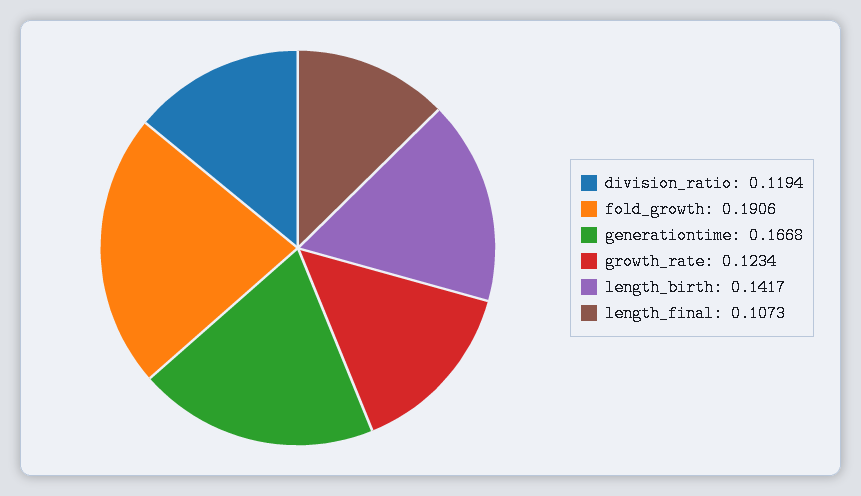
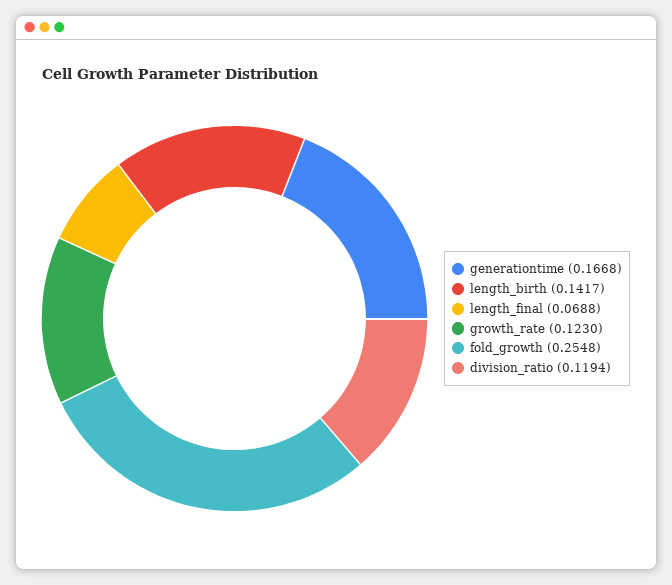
  {
    "division_ratio": 0.1194,
-   "fold_growth": 0.1906,
+   "fold_growth": 0.2548,
    "generationtime": 0.1668,
-   "growth_rate": 0.1234,
+   "growth_rate": 0.123,
    "length_birth": 0.1417,
-   "length_final": 0.1073
+   "length_final": 0.0688
  }

